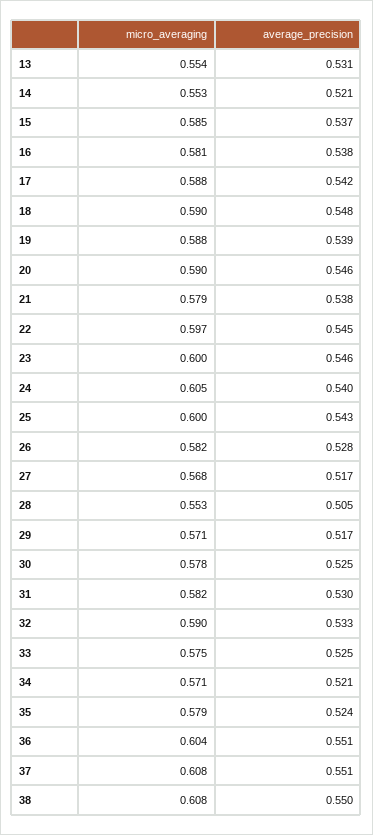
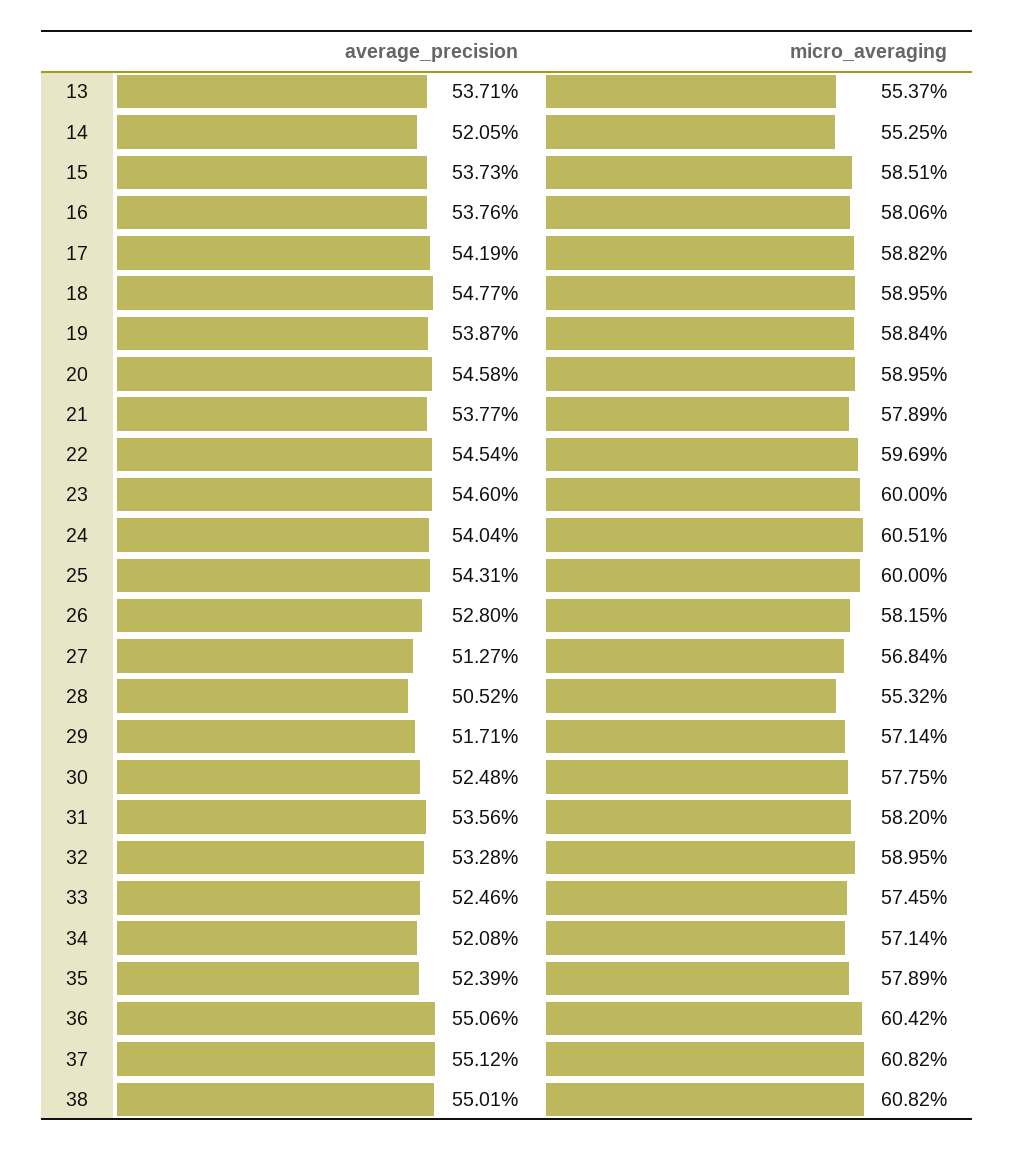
  {
    "micro_averaging": {
      "13": 0.5537,
      "14": 0.5525,
      "15": 0.5851,
      "16": 0.5806,
      "17": 0.5882,
      "18": 0.5895,
      "19": 0.5884,
      "20": 0.5895,
      "21": 0.5789,
      "22": 0.5969,
      "23": 0.6,
      "24": 0.6051,
      "25": 0.6,
      "26": 0.5815,
      "27": 0.5684,
      "28": 0.5532,
      "29": 0.5714,
      "30": 0.5775,
      "31": 0.582,
      "32": 0.5895,
      "33": 0.5745,
      "34": 0.5714,
      "35": 0.5789,
      "36": 0.6042,
      "37": 0.6082,
      "38": 0.6082
    },
    "average_precision": {
-     "13": 0.531,
+     "13": 0.5371,
      "14": 0.5205,
      "15": 0.5373,
      "16": 0.5376,
      "17": 0.5419,
      "18": 0.5477,
      "19": 0.5387,
      "20": 0.5458,
      "21": 0.5377,
      "22": 0.5454,
      "23": 0.546,
      "24": 0.5404,
      "25": 0.5431,
      "26": 0.528,
-     "27": 0.517,
+     "27": 0.5127,
      "28": 0.5052,
      "29": 0.5171,
      "30": 0.5248,
-     "31": 0.53,
+     "31": 0.5356,
      "32": 0.5328,
      "33": 0.5246,
      "34": 0.5208,
      "35": 0.5239,
      "36": 0.5506,
      "37": 0.5512,
      "38": 0.5501
    }
  }

